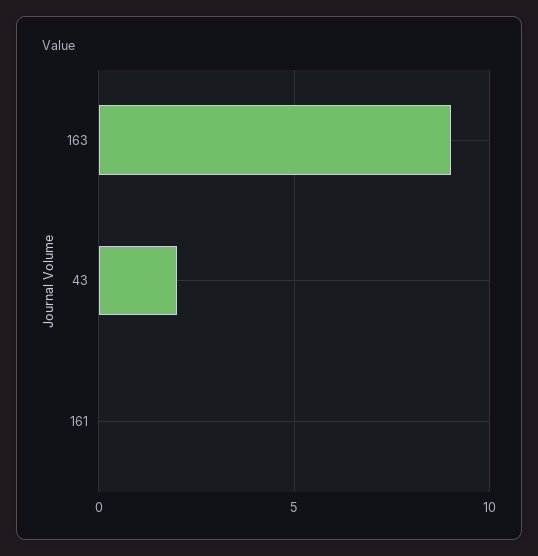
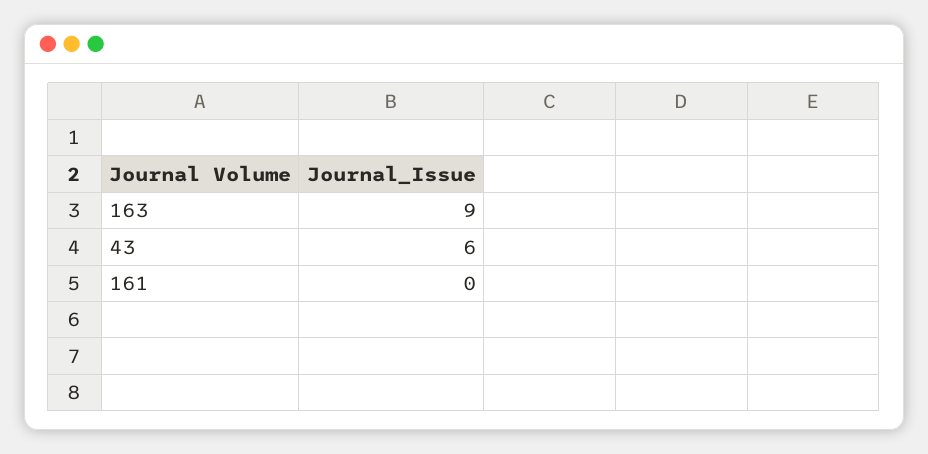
  {
    "163": 9,
-   "43": 2,
+   "43": 6,
    "161": 0
  }

